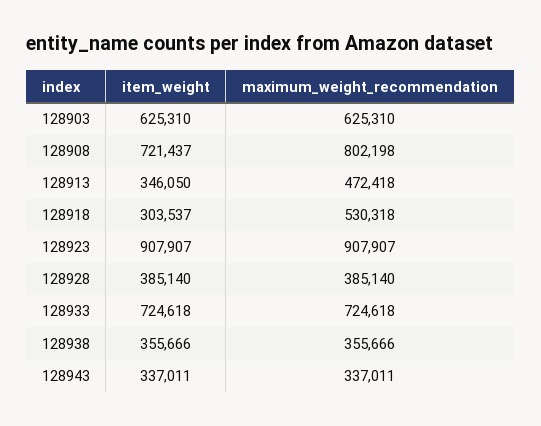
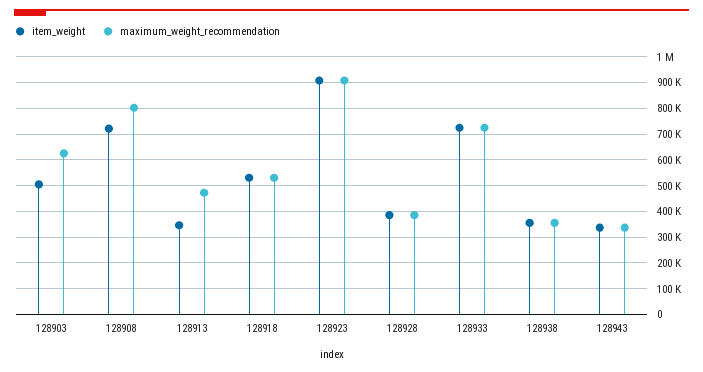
  {
    "item_weight": {
-     "128903": 625310,
+     "128903": 500000,
      "128908": 721437,
      "128913": 346050,
-     "128918": 303537,
+     "128918": 525000,
      "128923": 907907,
      "128928": 385140,
      "128933": 724618,
      "128938": 355666,
      "128943": 337011
    },
    "maximum_weight_recommendation": {
      "128903": 625310,
      "128908": 802198,
      "128913": 472418,
      "128918": 530318,
      "128923": 907907,
      "128928": 385140,
      "128933": 724618,
      "128938": 355666,
      "128943": 337011
    }
  }

